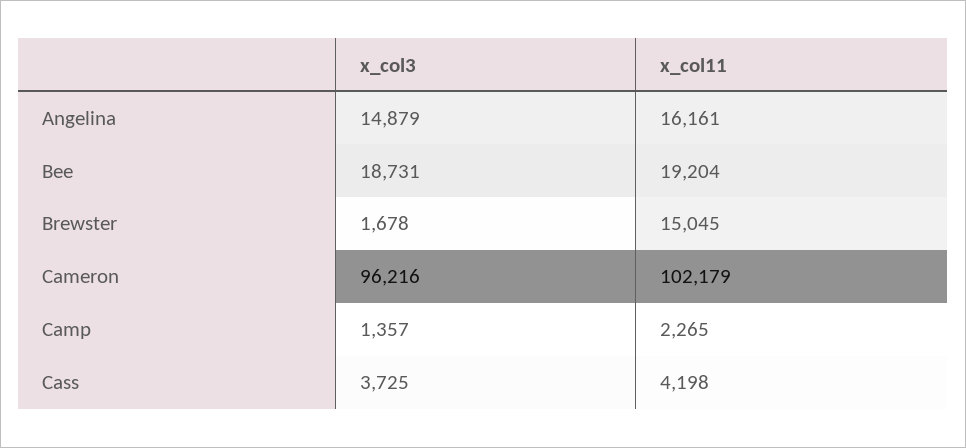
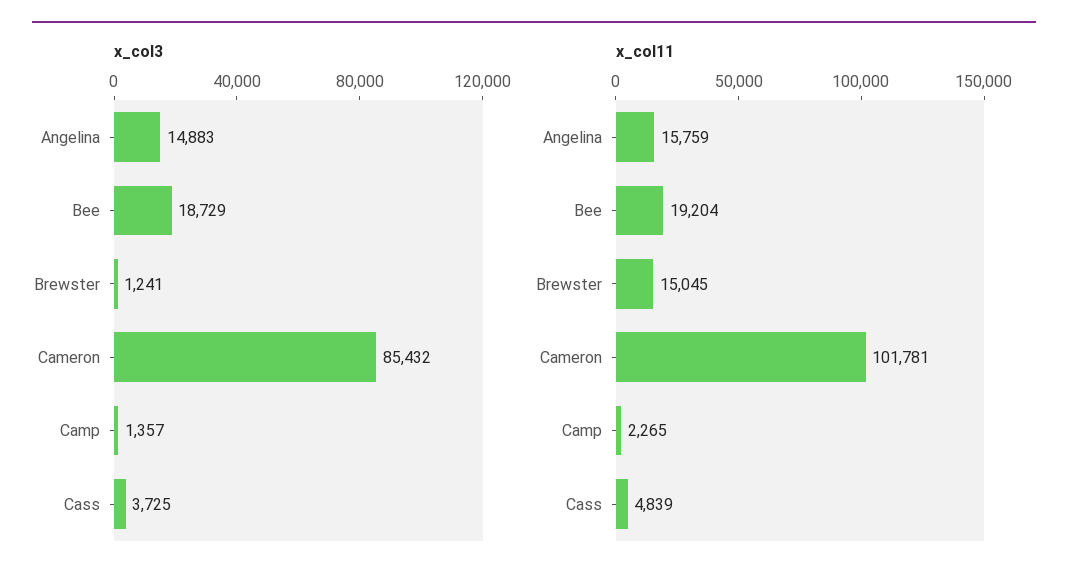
  {
    "x_col3": {
-     "Angelina": 14879,
+     "Angelina": 14883,
-     "Bee": 18731,
+     "Bee": 18729,
-     "Brewster": 1678,
+     "Brewster": 1241,
-     "Cameron": 96216,
+     "Cameron": 85432,
      "Camp": 1357,
      "Cass": 3725
    },
    "x_col11": {
-     "Angelina": 16161,
+     "Angelina": 15759,
      "Bee": 19204,
      "Brewster": 15045,
-     "Cameron": 102179,
+     "Cameron": 101781,
      "Camp": 2265,
-     "Cass": 4198
+     "Cass": 4839
    }
  }

